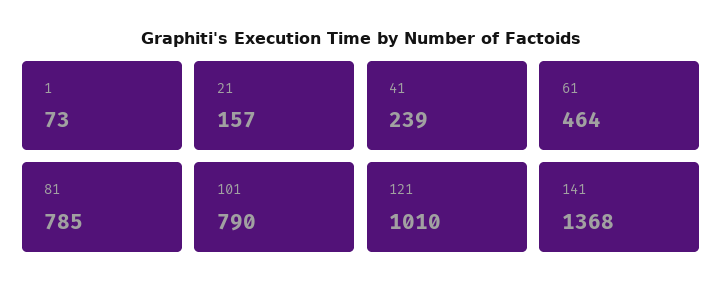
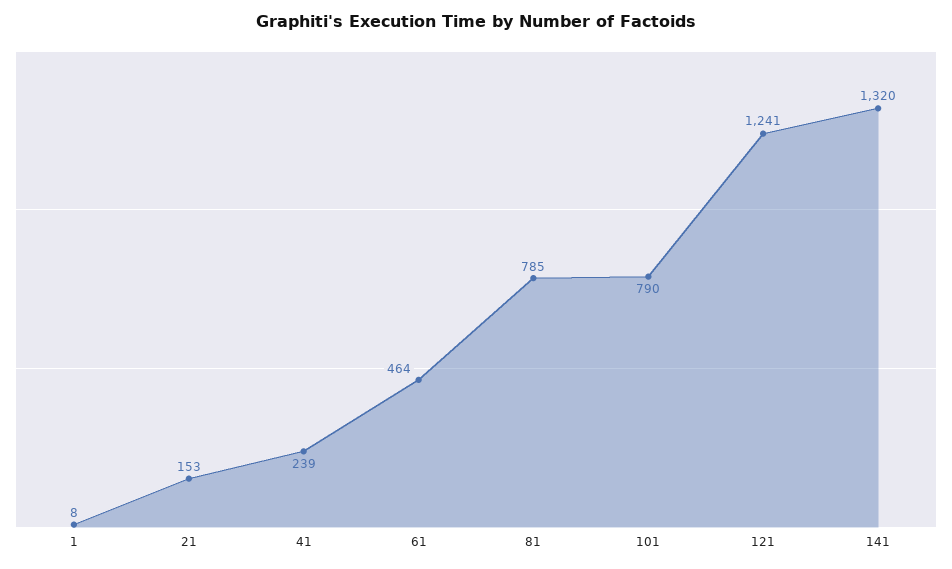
  {
-   "1": 73,
+   "1": 8,
-   "21": 157,
+   "21": 153,
    "41": 239,
    "61": 464,
    "81": 785,
    "101": 790,
-   "121": 1010,
+   "121": 1241,
-   "141": 1368
+   "141": 1320
  }

